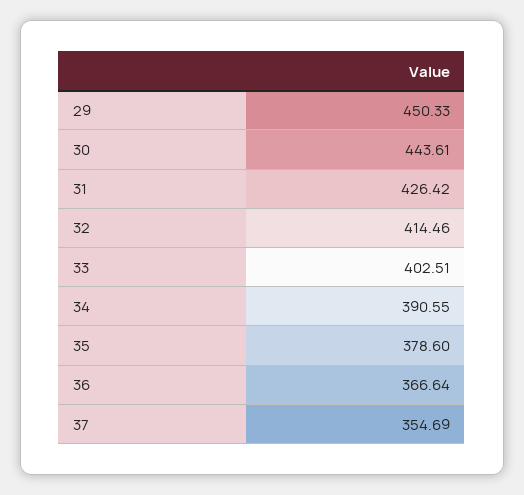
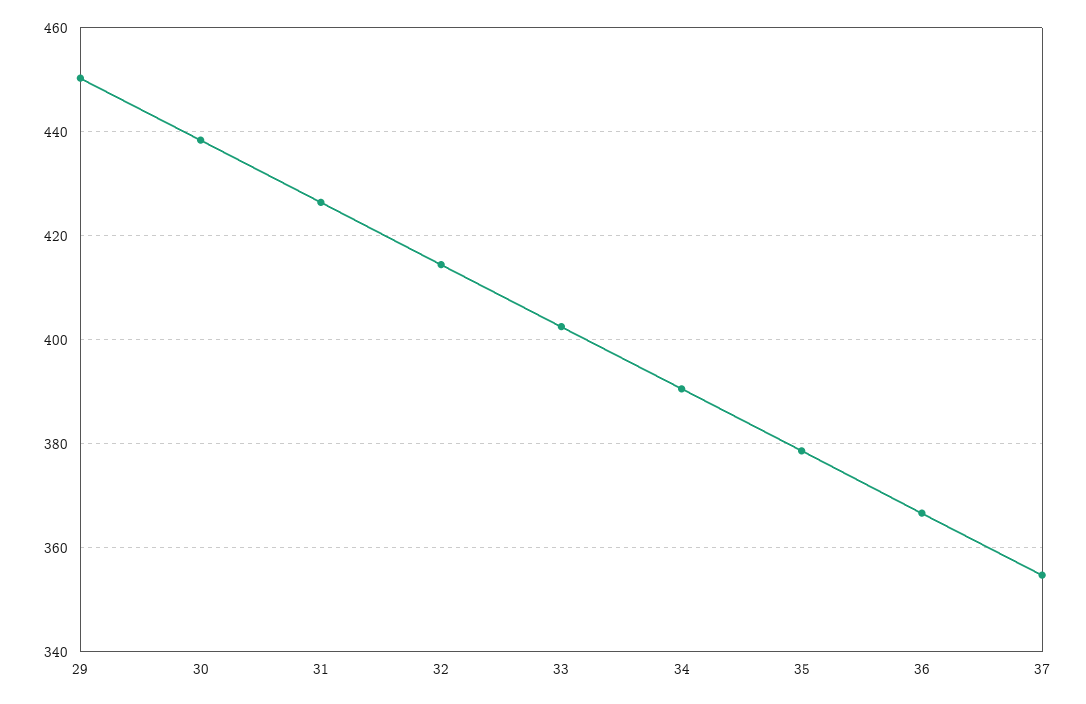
  {
    "29": 450.33,
-   "30": 443.61,
+   "30": 438,
    "31": 426.42,
    "32": 414.46,
    "33": 402.51,
    "34": 390.55,
    "35": 378.6,
    "36": 366.64,
    "37": 354.69
  }

